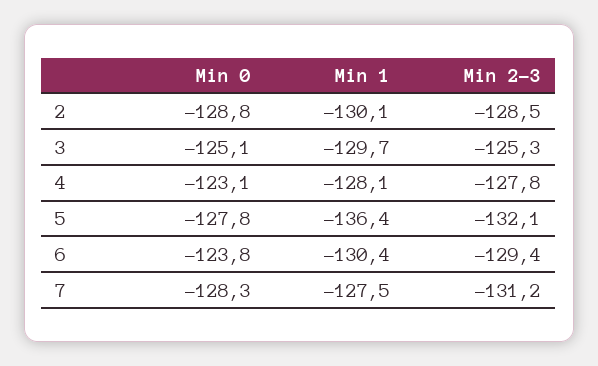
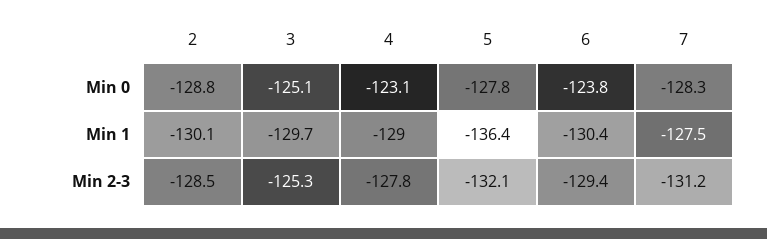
  {
    "Min 0": {
      "2": -128.8,
      "3": -125.1,
      "4": -123.1,
      "5": -127.8,
      "6": -123.8,
      "7": -128.3
    },
    "Min 1": {
      "2": -130.1,
      "3": -129.7,
-     "4": -128.1,
+     "4": -129,
      "5": -136.4,
      "6": -130.4,
      "7": -127.5
    },
    "Min 2-3": {
      "2": -128.5,
      "3": -125.3,
      "4": -127.8,
      "5": -132.1,
      "6": -129.4,
      "7": -131.2
    }
  }

